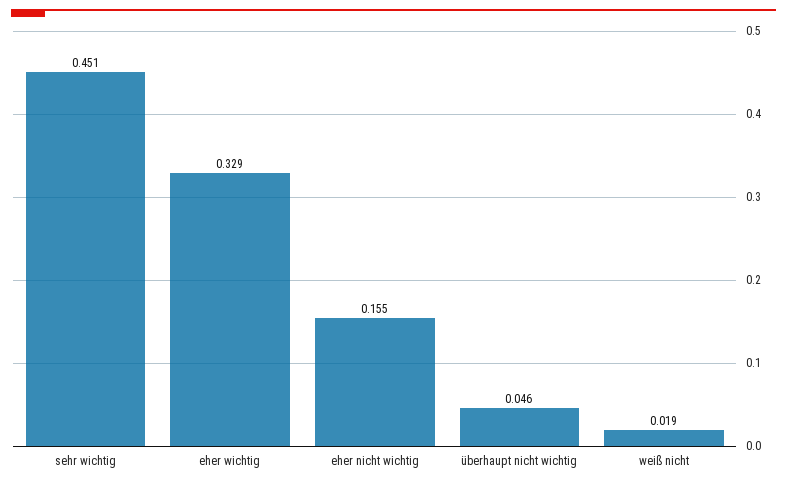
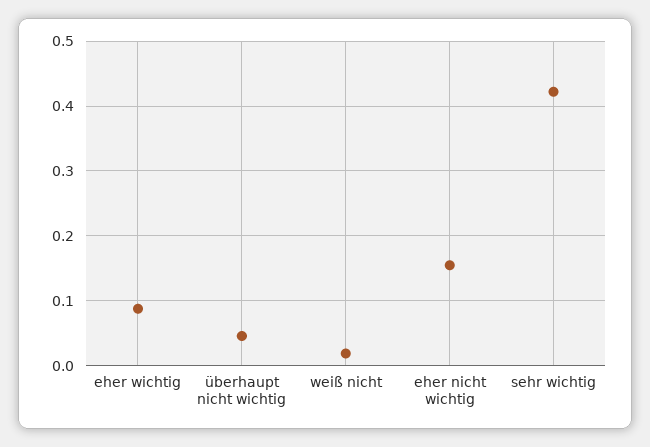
  {
-   "sehr wichtig": 0.451,
+   "sehr wichtig": 0.42,
-   "eher wichtig": 0.329,
+   "eher wichtig": 0.09,
    "eher nicht wichtig": 0.155,
    "überhaupt nicht wichtig": 0.046,
    "weiß nicht": 0.019
  }

